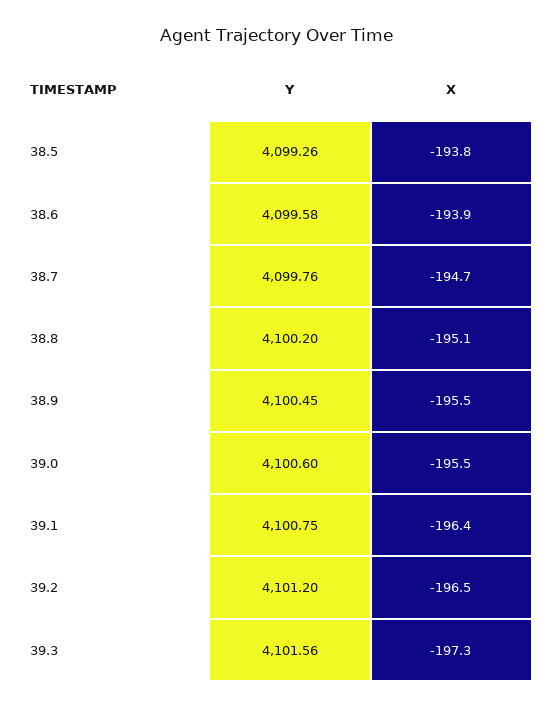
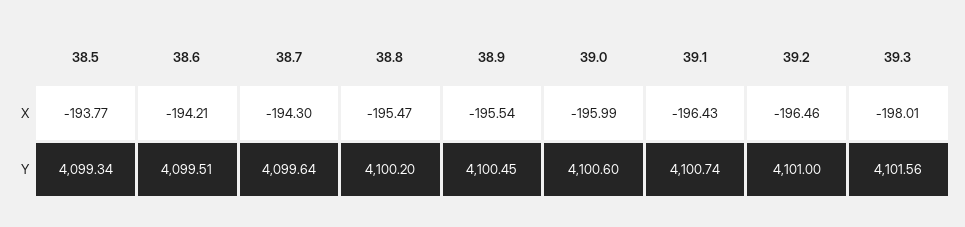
  {
    "Y": {
-     "38.5": 4099.26,
+     "38.5": 4099.34,
-     "38.6": 4099.58,
+     "38.6": 4099.51,
-     "38.7": 4099.76,
+     "38.7": 4099.64,
      "38.8": 4100.2,
      "38.9": 4100.45,
      "39.0": 4100.6,
-     "39.1": 4100.75,
+     "39.1": 4100.74,
-     "39.2": 4101.2,
+     "39.2": 4101,
      "39.3": 4101.56
    },
    "X": {
      "38.5": -193.77,
-     "38.6": -193.9,
+     "38.6": -194.21,
-     "38.7": -194.7,
+     "38.7": -194.3,
-     "38.8": -195.1,
+     "38.8": -195.47,
      "38.9": -195.54,
-     "39.0": -195.5,
+     "39.0": -195.99,
      "39.1": -196.43,
      "39.2": -196.46,
-     "39.3": -197.3
+     "39.3": -198.01
    }
  }

